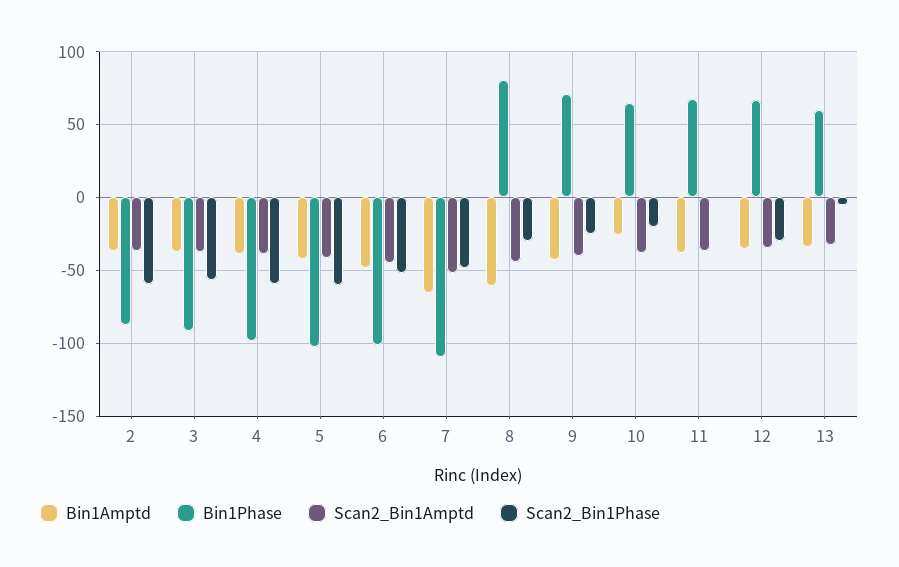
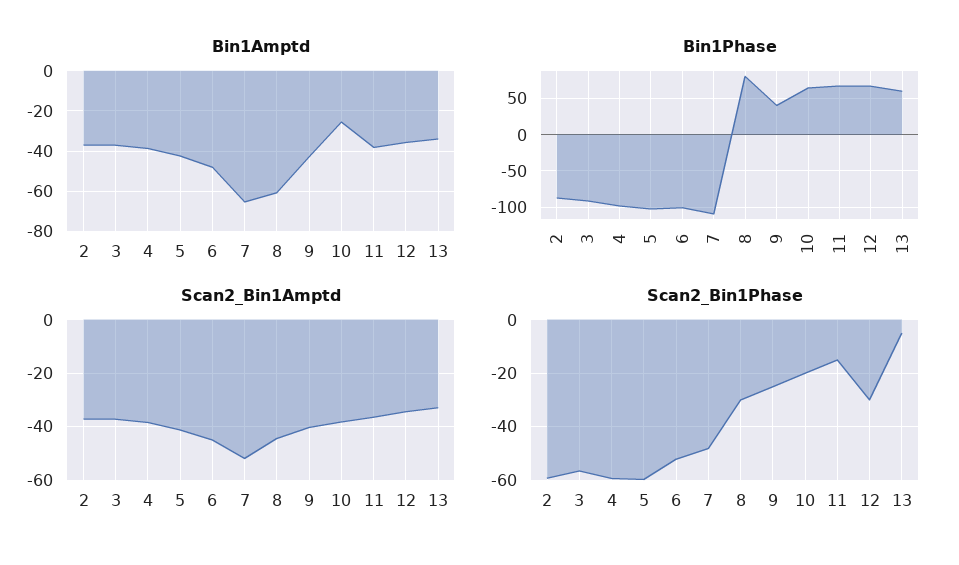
  {
    "Bin1Amptd": {
      "2": -35,
      "3": -35,
      "4": -40,
      "5": -40,
      "6": -50,
      "7": -65,
      "8": -60,
      "9": -45,
      "10": -25,
      "11": -40,
      "12": -35,
      "13": -35
    },
    "Bin1Phase": {
      "2": -85,
      "3": -90,
      "4": -100,
      "5": -105,
      "6": -100,
      "7": -110,
      "8": 80,
-     "9": 70,
+     "9": 40,
      "10": 65,
      "11": 70,
      "12": 65,
      "13": 60
    },
    "Scan2_Bin1Amptd": {
      "2": -37.5,
      "3": -37.5,
      "4": -37.5,
      "5": -40,
      "6": -45,
      "7": -52.5,
      "8": -45,
      "9": -40,
      "10": -37.5,
      "11": -37.5,
      "12": -35,
      "13": -32.5
    },
    "Scan2_Bin1Phase": {
      "2": -60,
      "3": -57.5,
      "4": -60,
      "5": -60,
      "6": -52.5,
      "7": -47.5,
      "8": -30,
      "9": -25,
      "10": -20,
-     "11": 0,
+     "11": -15,
      "12": -30,
      "13": -5
    }
  }

